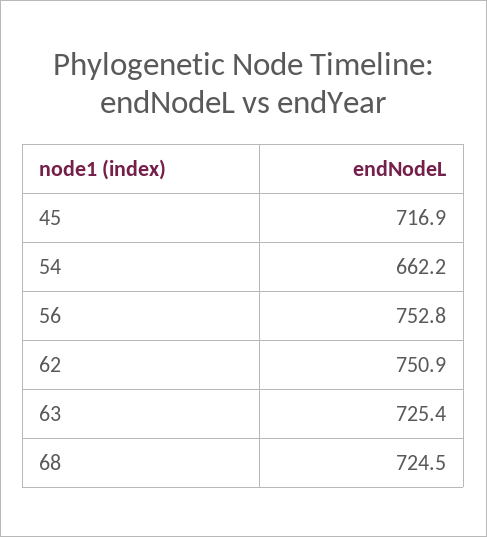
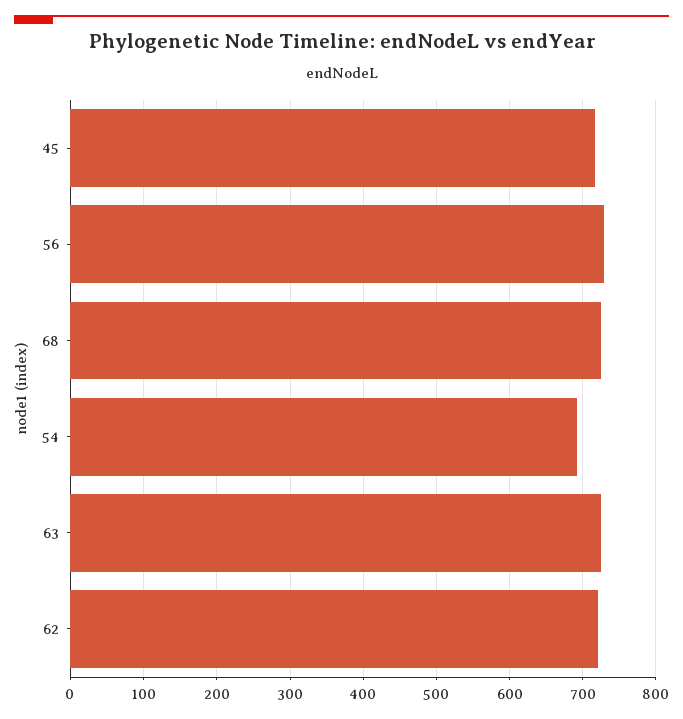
  {
    "45": 716.9,
-   "54": 662.2,
+   "54": 690,
-   "56": 752.8,
+   "56": 730,
-   "62": 750.9,
+   "62": 720,
    "63": 725.4,
    "68": 724.5
  }

